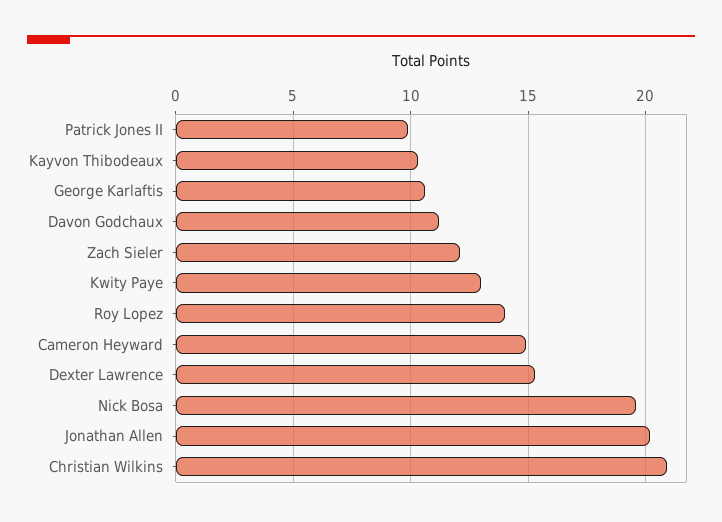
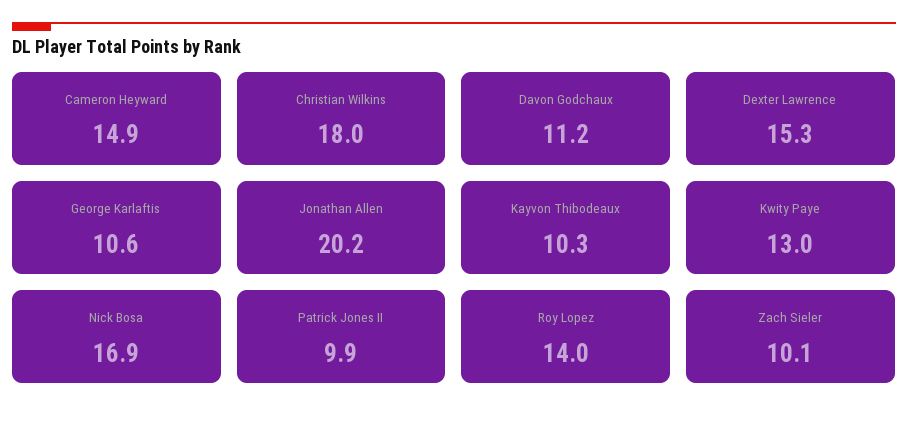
  {
    "Patrick Jones II": 9.9,
    "Kayvon Thibodeaux": 10.3,
    "George Karlaftis": 10.6,
    "Davon Godchaux": 11.2,
-   "Zach Sieler": 12,
+   "Zach Sieler": 10.1,
    "Kwity Paye": 13,
    "Roy Lopez": 14,
    "Cameron Heyward": 14.9,
    "Dexter Lawrence": 15.3,
-   "Nick Bosa": 19.5,
+   "Nick Bosa": 16.9,
    "Jonathan Allen": 20.2,
-   "Christian Wilkins": 21
+   "Christian Wilkins": 18
  }

